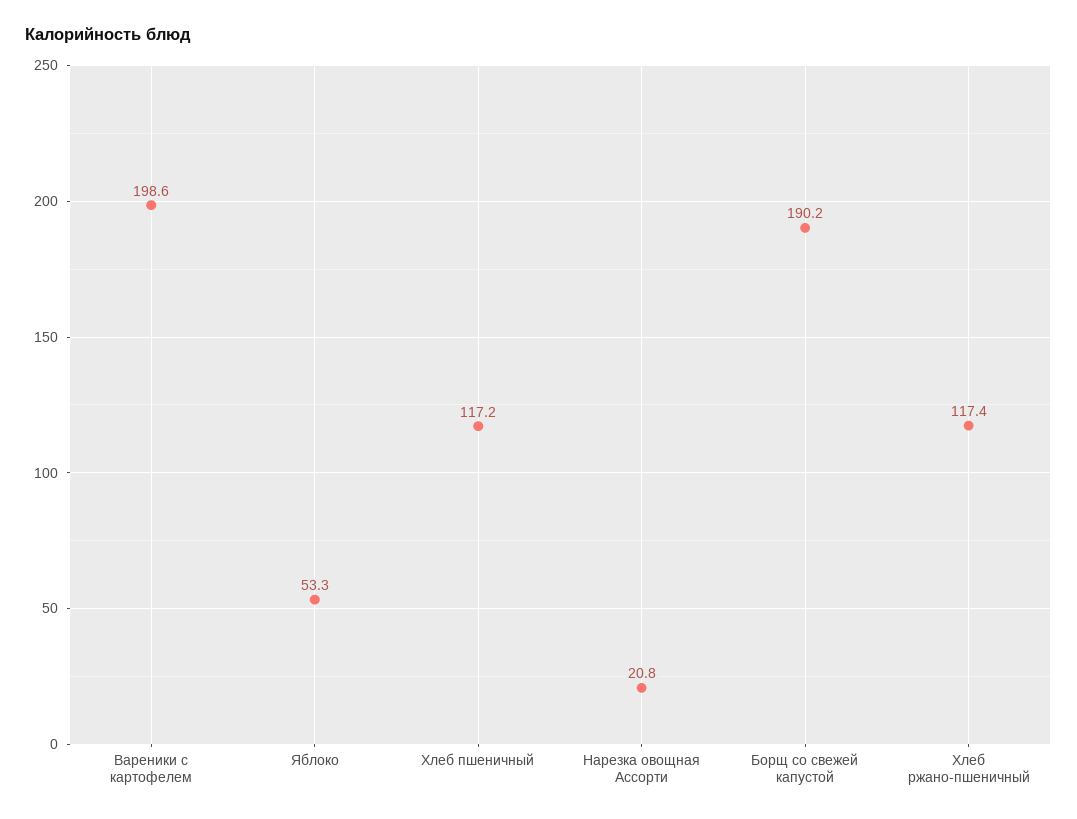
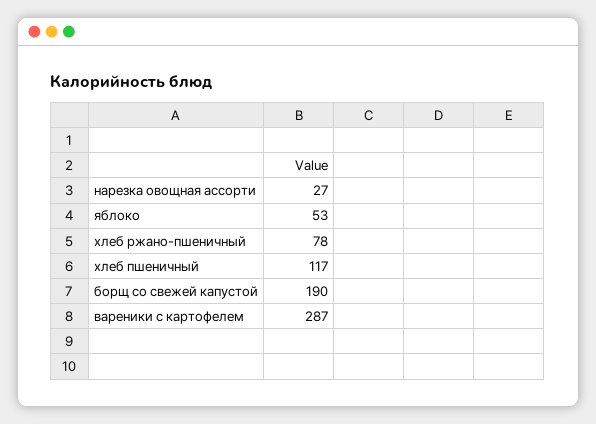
  {
-   "Вареники с картофелем": 198.6,
+   "Вареники с картофелем": 287,
    "Яблоко": 53.3,
    "Хлеб пшеничный": 117.2,
-   "Нарезка овощная Ассорти": 20.8,
+   "Нарезка овощная Ассорти": 27,
    "Борщ со свежей капустой": 190.2,
-   "Хлеб ржано-пшеничный": 117.4
+   "Хлеб ржано-пшеничный": 78
  }

